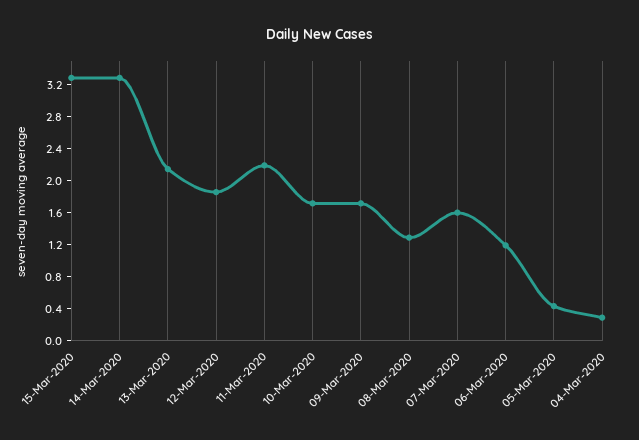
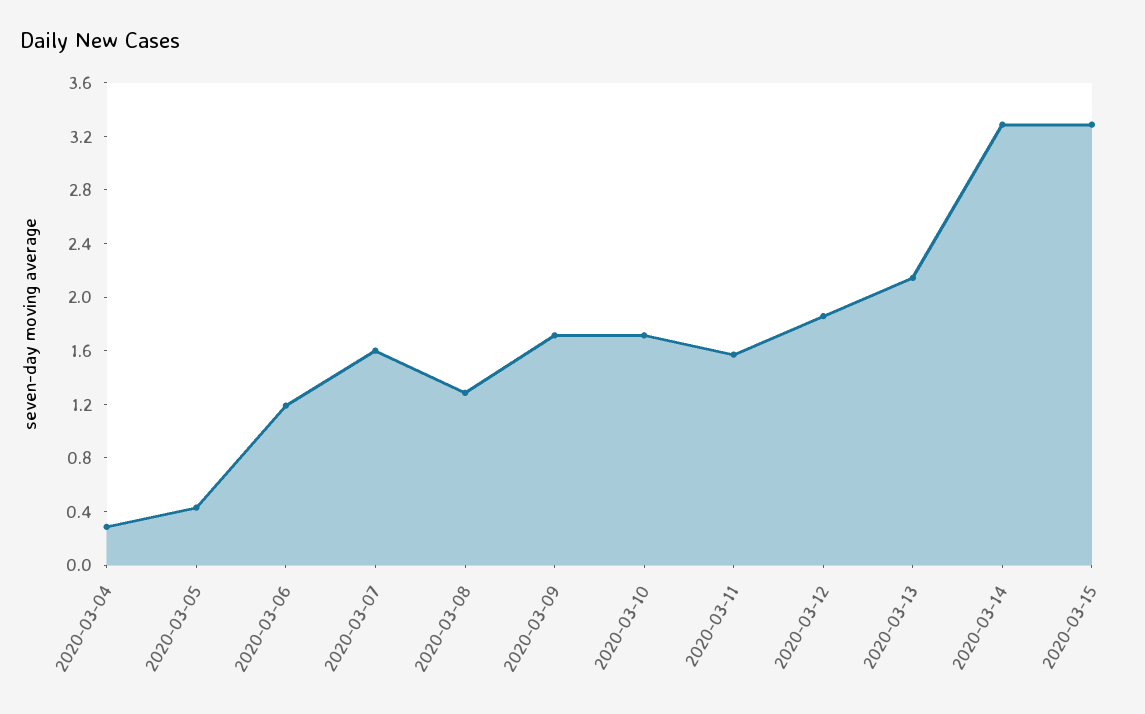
  {
    "15-Mar-2020": 3.3,
    "14-Mar-2020": 3.3,
    "13-Mar-2020": 2.1,
    "12-Mar-2020": 1.9,
-   "11-Mar-2020": 2.2,
+   "11-Mar-2020": 1.6,
    "10-Mar-2020": 1.7,
    "09-Mar-2020": 1.7,
    "08-Mar-2020": 1.3,
    "07-Mar-2020": 1.6,
    "06-Mar-2020": 1.2,
    "05-Mar-2020": 0.4,
    "04-Mar-2020": 0.3
  }

